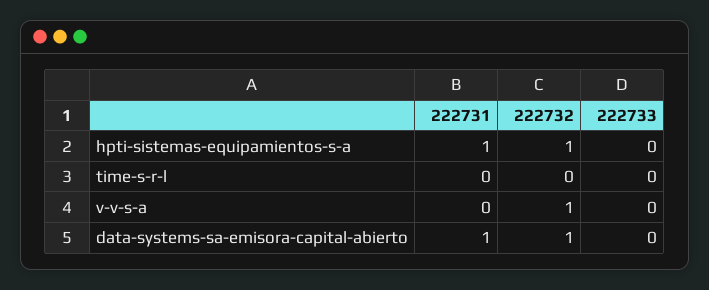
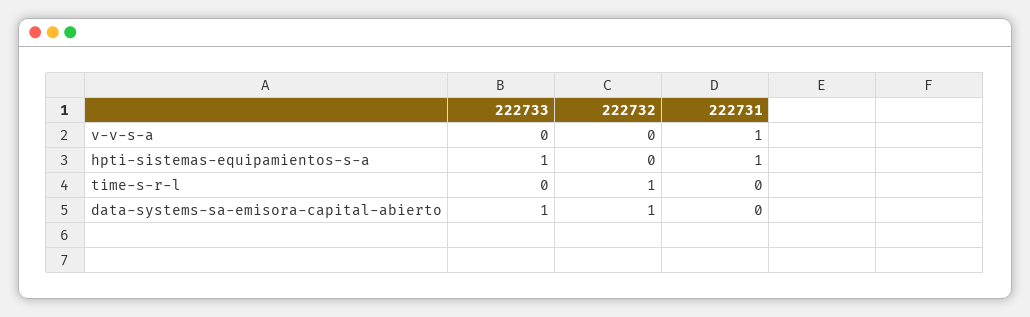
  {
    "222731": {
      "hpti-sistemas-equipamientos-s-a": 1,
      "time-s-r-l": 0,
-     "v-v-s-a": 0,
+     "v-v-s-a": 1,
-     "data-systems-sa-emisora-capital-abierto": 1
+     "data-systems-sa-emisora-capital-abierto": 0
    },
    "222732": {
-     "hpti-sistemas-equipamientos-s-a": 1,
+     "hpti-sistemas-equipamientos-s-a": 0,
-     "time-s-r-l": 0,
+     "time-s-r-l": 1,
-     "v-v-s-a": 1,
+     "v-v-s-a": 0,
      "data-systems-sa-emisora-capital-abierto": 1
    },
    "222733": {
-     "hpti-sistemas-equipamientos-s-a": 0,
+     "hpti-sistemas-equipamientos-s-a": 1,
      "time-s-r-l": 0,
      "v-v-s-a": 0,
-     "data-systems-sa-emisora-capital-abierto": 0
+     "data-systems-sa-emisora-capital-abierto": 1
    }
  }

